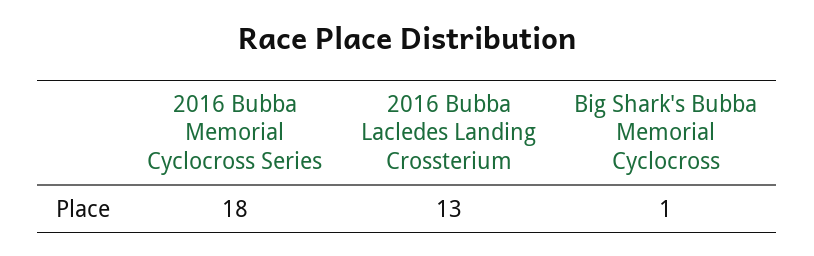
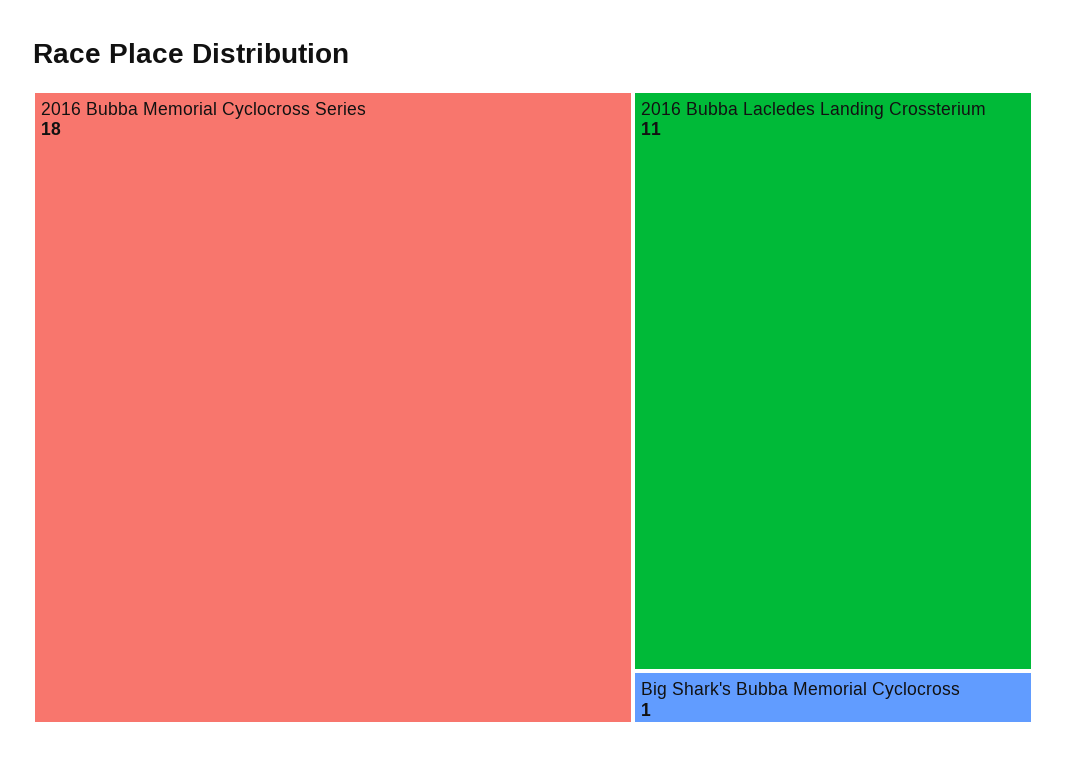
  {
    "2016 Bubba Memorial Cyclocross Series": 18,
-   "2016 Bubba Lacledes Landing Crossterium": 13,
+   "2016 Bubba Lacledes Landing Crossterium": 11,
    "Big Shark's Bubba Memorial Cyclocross": 1
  }

